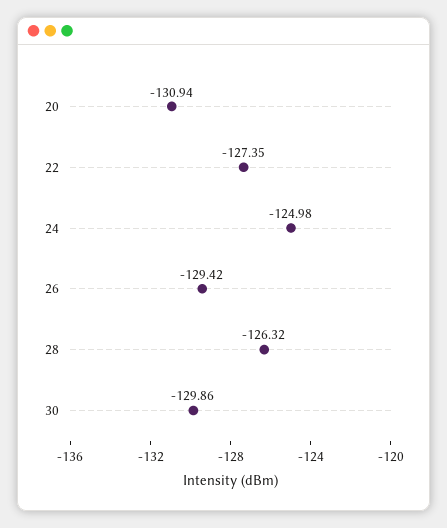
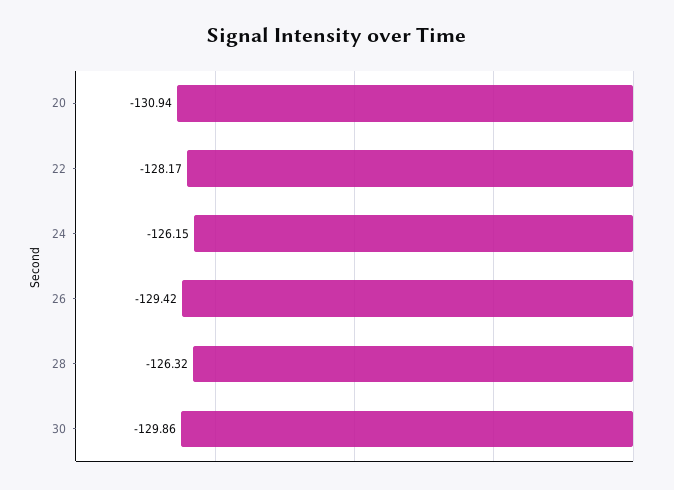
  {
    "20": -130.94,
-   "22": -127.35,
+   "22": -128.17,
-   "24": -124.98,
+   "24": -126.15,
    "26": -129.42,
    "28": -126.32,
    "30": -129.86
  }

